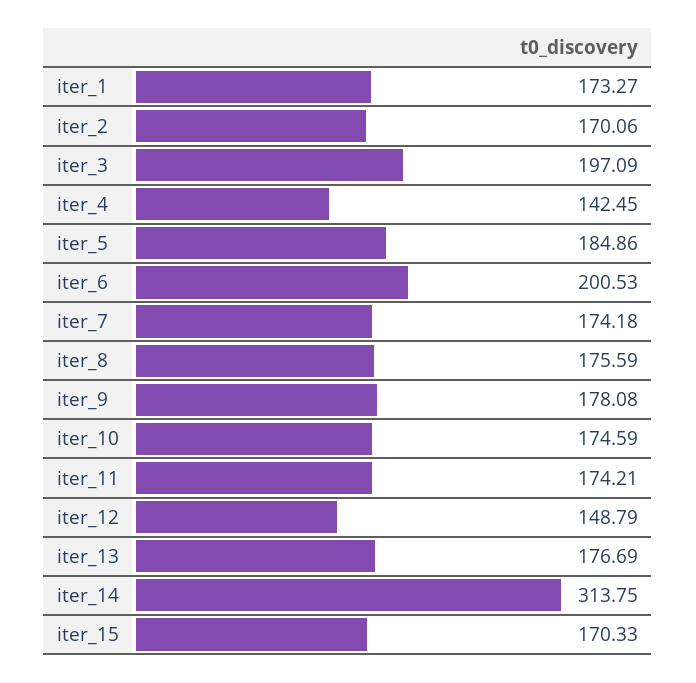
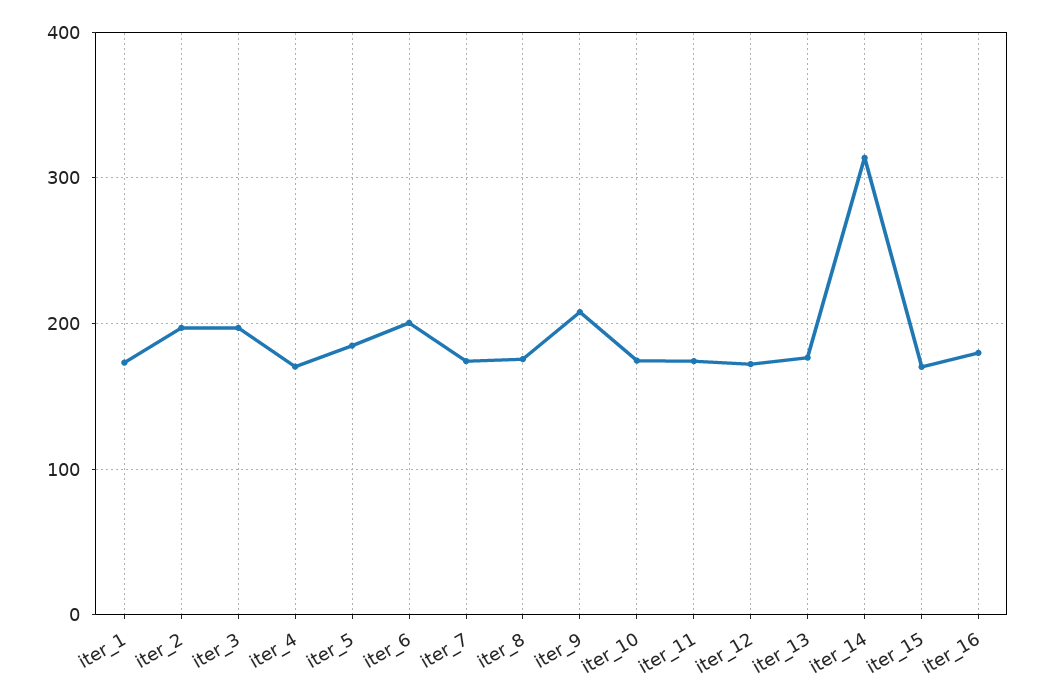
  {
    "iter_1": 173.27,
-   "iter_2": 170.06,
+   "iter_2": 200,
    "iter_3": 197.09,
-   "iter_4": 142.45,
+   "iter_4": 170,
    "iter_5": 184.86,
    "iter_6": 200.53,
    "iter_7": 174.18,
    "iter_8": 175.59,
-   "iter_9": 178.08,
+   "iter_9": 210,
    "iter_10": 174.59,
    "iter_11": 174.21,
-   "iter_12": 148.79,
+   "iter_12": 170,
    "iter_13": 176.69,
    "iter_14": 313.75,
-   "iter_15": 170.33
+   "iter_15": 170.33,
+   "iter_16": 180
  }

